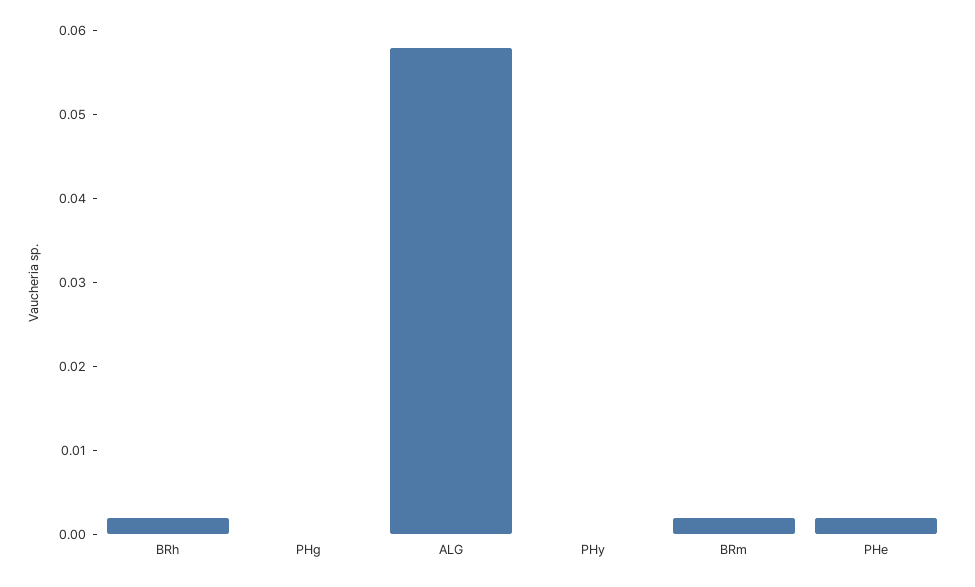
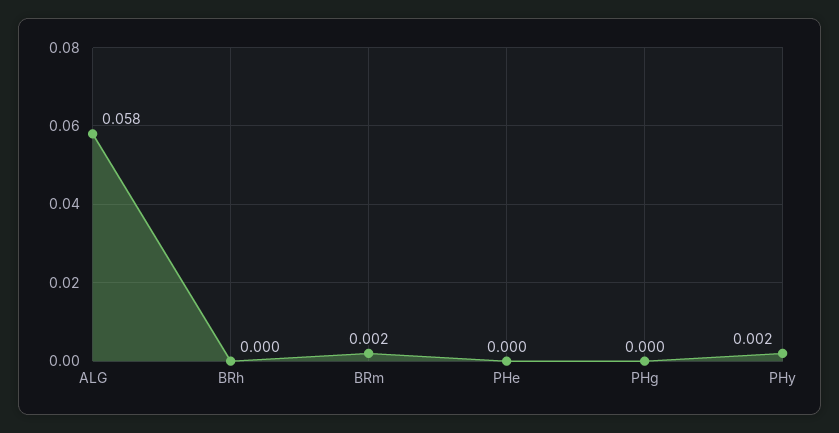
  {
-   "BRh": 0.002,
+   "BRh": 0,
    "PHg": 0,
    "ALG": 0.058,
-   "PHy": 0,
+   "PHy": 0.002,
    "BRm": 0.002,
-   "PHe": 0.002
+   "PHe": 0
  }

